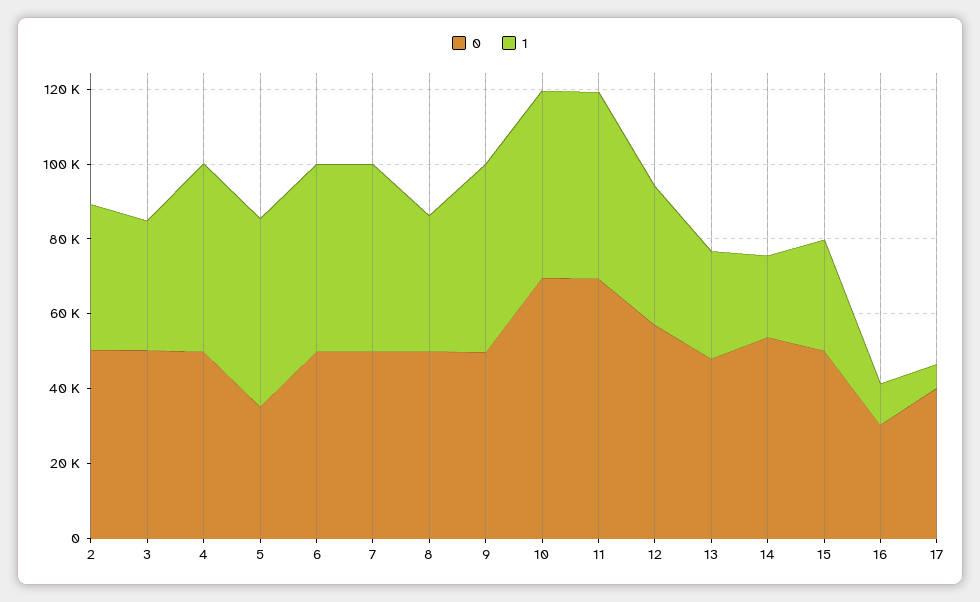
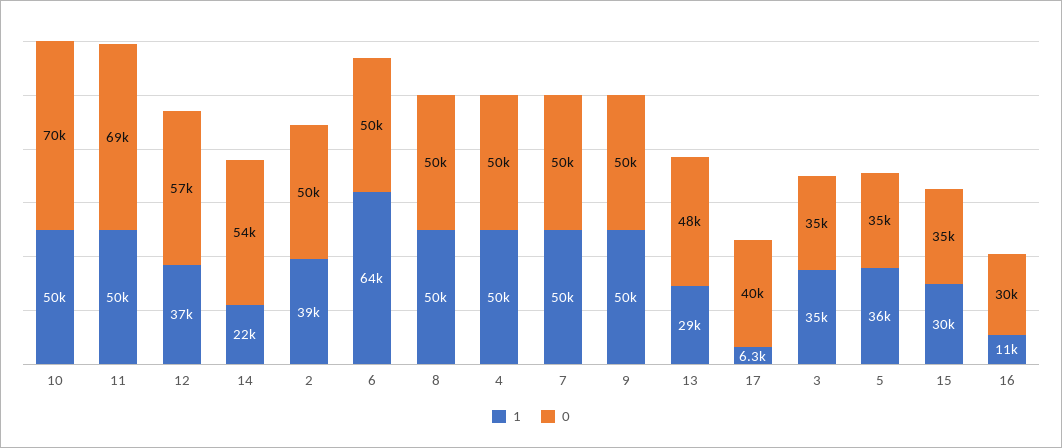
  {
    "0": {
      "2": 50000,
-     "3": 50000,
+     "3": 35000,
      "4": 50000,
      "5": 35000,
      "6": 50000,
      "7": 50000,
      "8": 50000,
      "9": 50000,
      "10": 70000,
      "11": 69000,
      "12": 57000,
      "13": 48000,
      "14": 54000,
-     "15": 50000,
+     "15": 35000,
      "16": 30000,
      "17": 40000
    },
    "1": {
      "2": 39000,
      "3": 35000,
      "4": 50000,
-     "5": 50000,
+     "5": 36000,
-     "6": 50000,
+     "6": 64000,
      "7": 50000,
-     "8": 35000,
+     "8": 50000,
      "9": 50000,
      "10": 50000,
      "11": 50000,
      "12": 37000,
      "13": 29000,
      "14": 22000,
      "15": 30000,
      "16": 11000,
      "17": 6300
    }
  }

